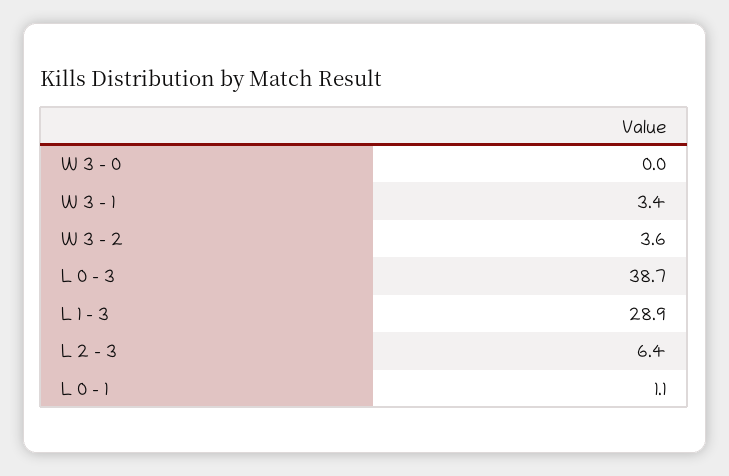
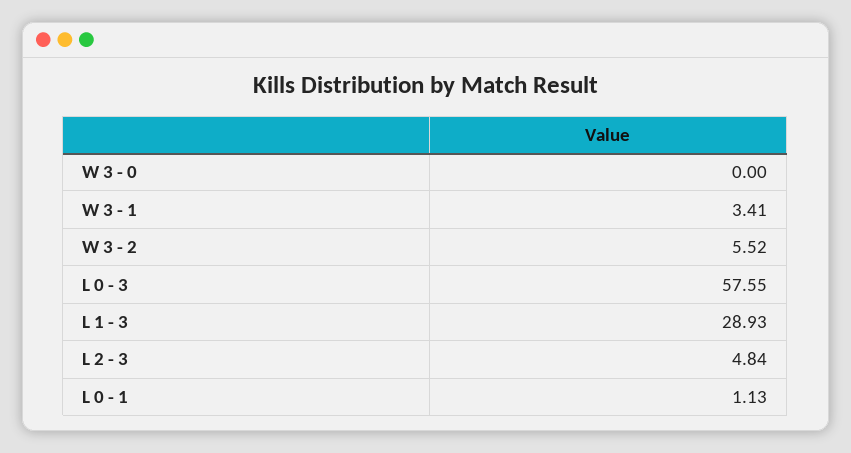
  {
    "W 3 - 0": 0,
    "W 3 - 1": 3.41,
-   "W 3 - 2": 3.6,
+   "W 3 - 2": 5.52,
-   "L 0 - 3": 38.7,
+   "L 0 - 3": 57.55,
    "L 1 - 3": 28.93,
-   "L 2 - 3": 6.4,
+   "L 2 - 3": 4.84,
    "L 0 - 1": 1.13
  }

